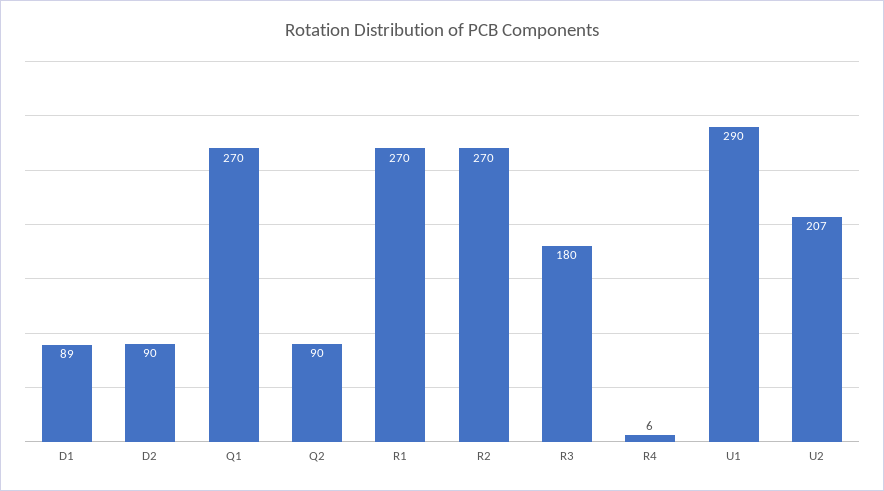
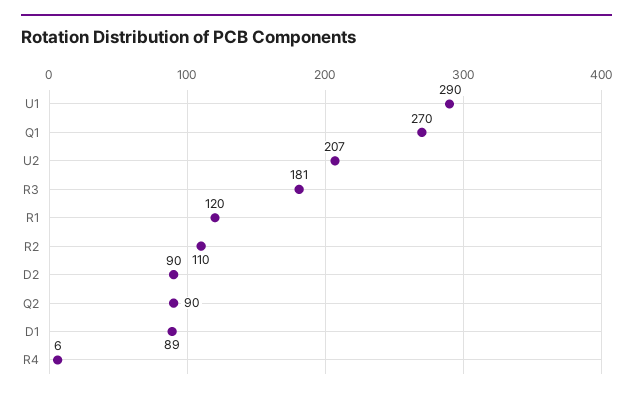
  {
    "D1": 89,
    "D2": 90,
    "Q1": 270,
    "Q2": 90,
-   "R1": 270,
+   "R1": 120,
-   "R2": 270,
+   "R2": 110,
-   "R3": 180,
+   "R3": 181,
    "R4": 6,
    "U1": 290,
    "U2": 207
  }

